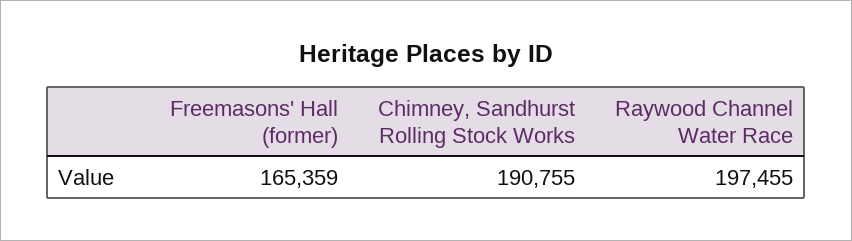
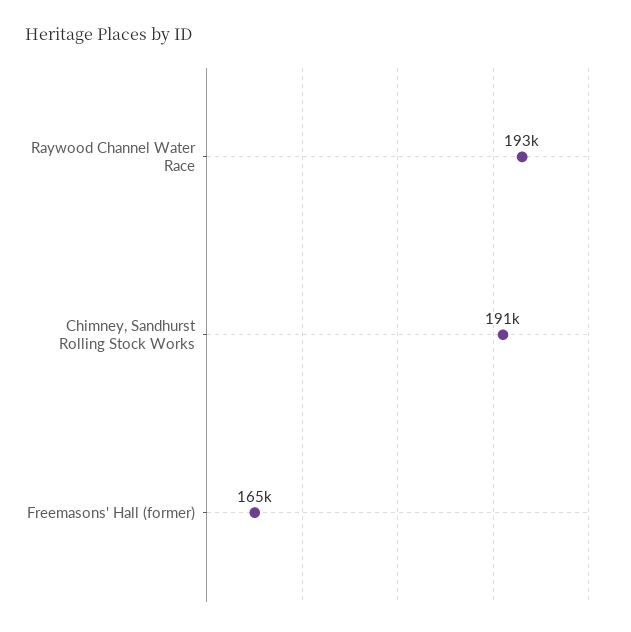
  {
    "Freemasons' Hall (former)": 165359,
    "Chimney, Sandhurst Rolling Stock Works": 190755,
-   "Raywood Channel Water Race": 197455
+   "Raywood Channel Water Race": 193000
  }

